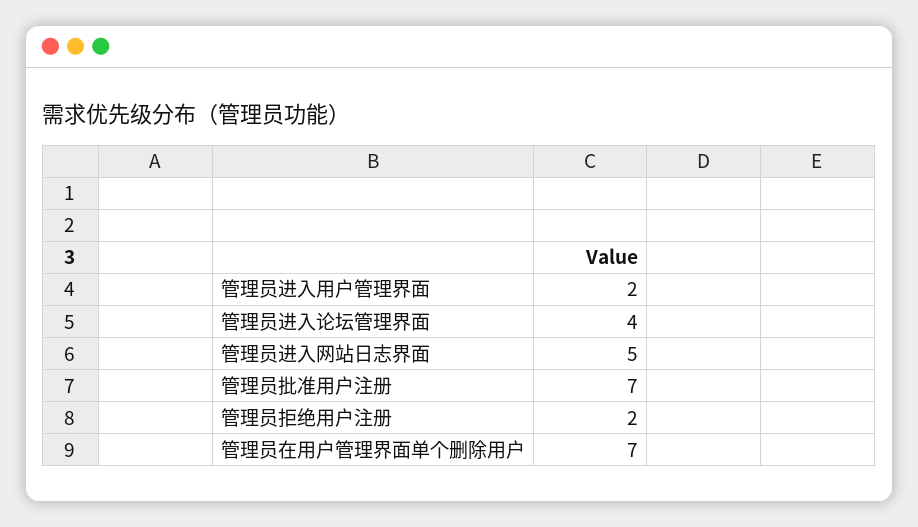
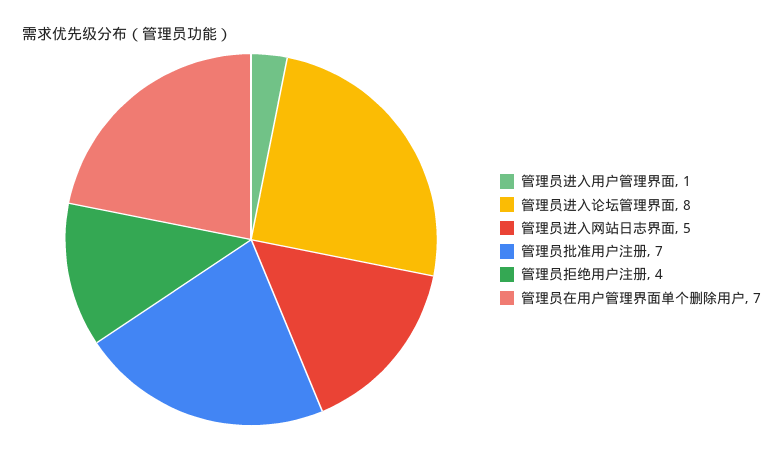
  {
-   "管理员进入用户管理界面": 2,
+   "管理员进入用户管理界面": 1,
-   "管理员进入论坛管理界面": 4,
+   "管理员进入论坛管理界面": 8,
    "管理员进入网站日志界面": 5,
    "管理员批准用户注册": 7,
-   "管理员拒绝用户注册": 2,
+   "管理员拒绝用户注册": 4,
    "管理员在用户管理界面单个删除用户": 7
  }

